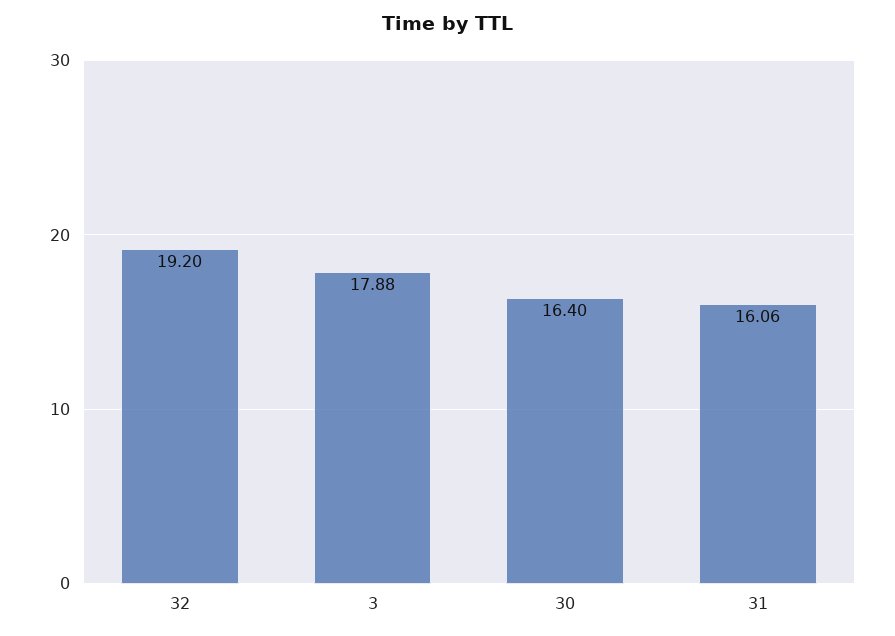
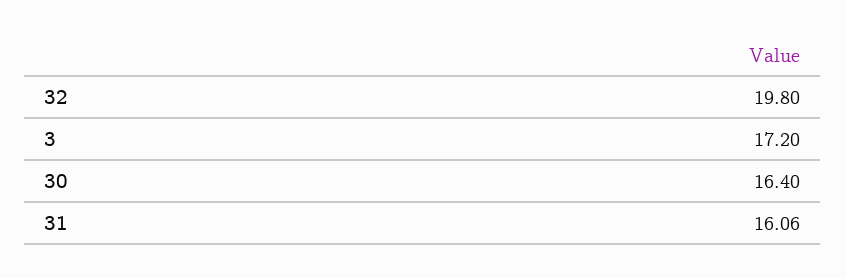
  {
-   "32": 19.2,
+   "32": 19.8,
-   "3": 17.88,
+   "3": 17.2,
    "30": 16.4,
    "31": 16.06
  }

